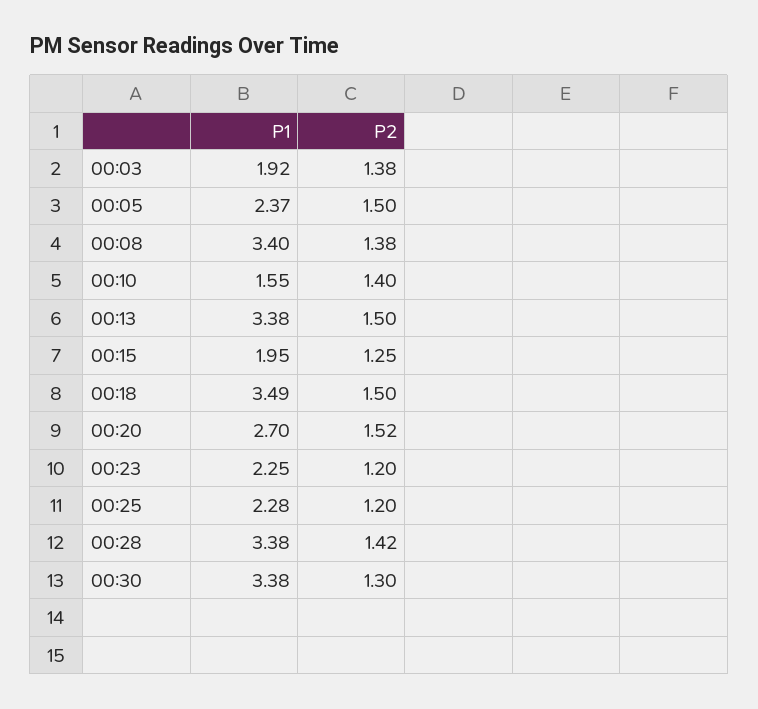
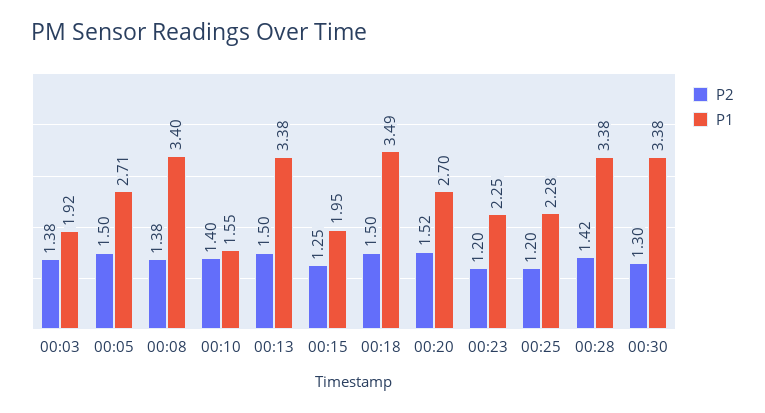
  {
    "P1": {
      "00:03": 1.92,
-     "00:05": 2.37,
+     "00:05": 2.71,
      "00:08": 3.4,
      "00:10": 1.55,
      "00:13": 3.38,
      "00:15": 1.95,
      "00:18": 3.49,
      "00:20": 2.7,
      "00:23": 2.25,
      "00:25": 2.28,
      "00:28": 3.38,
      "00:30": 3.38
    },
    "P2": {
      "00:03": 1.38,
      "00:05": 1.5,
      "00:08": 1.38,
      "00:10": 1.4,
      "00:13": 1.5,
      "00:15": 1.25,
      "00:18": 1.5,
      "00:20": 1.52,
      "00:23": 1.2,
      "00:25": 1.2,
      "00:28": 1.42,
      "00:30": 1.3
    }
  }

